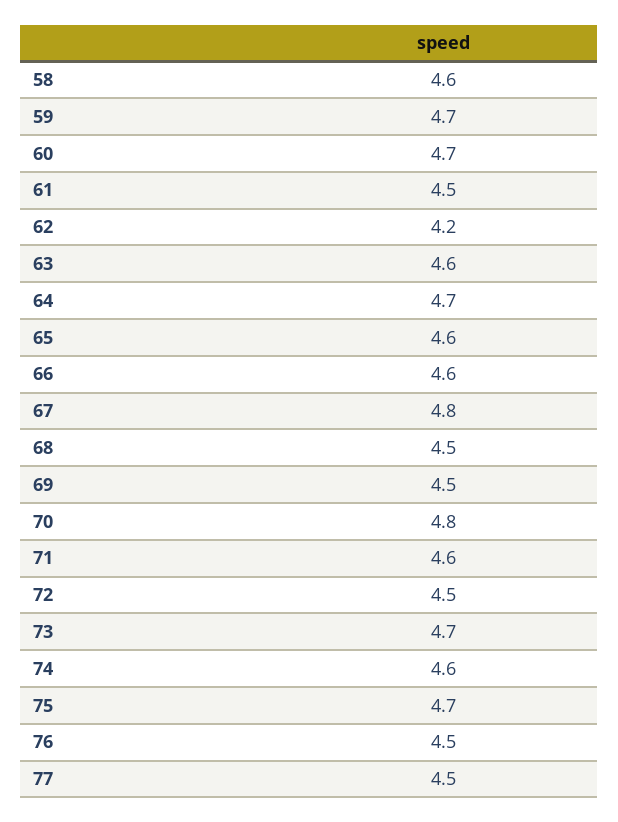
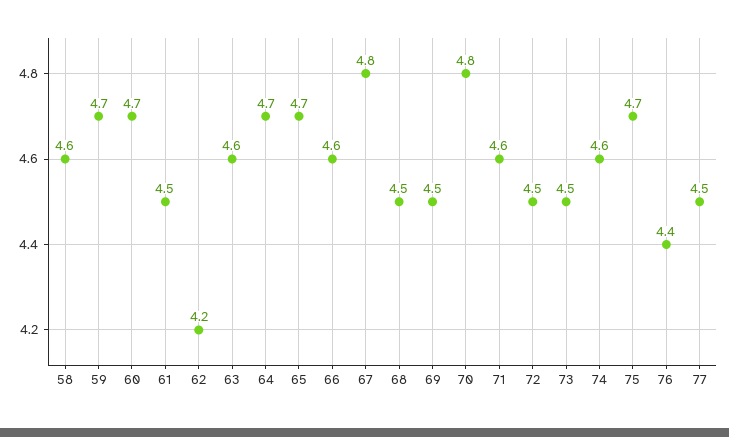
  {
    "58": 4.6,
    "59": 4.7,
    "60": 4.7,
    "61": 4.5,
    "62": 4.2,
    "63": 4.6,
    "64": 4.7,
-   "65": 4.6,
+   "65": 4.7,
    "66": 4.6,
    "67": 4.8,
    "68": 4.5,
    "69": 4.5,
    "70": 4.8,
    "71": 4.6,
    "72": 4.5,
-   "73": 4.7,
+   "73": 4.5,
    "74": 4.6,
    "75": 4.7,
-   "76": 4.5,
+   "76": 4.4,
    "77": 4.5
  }

